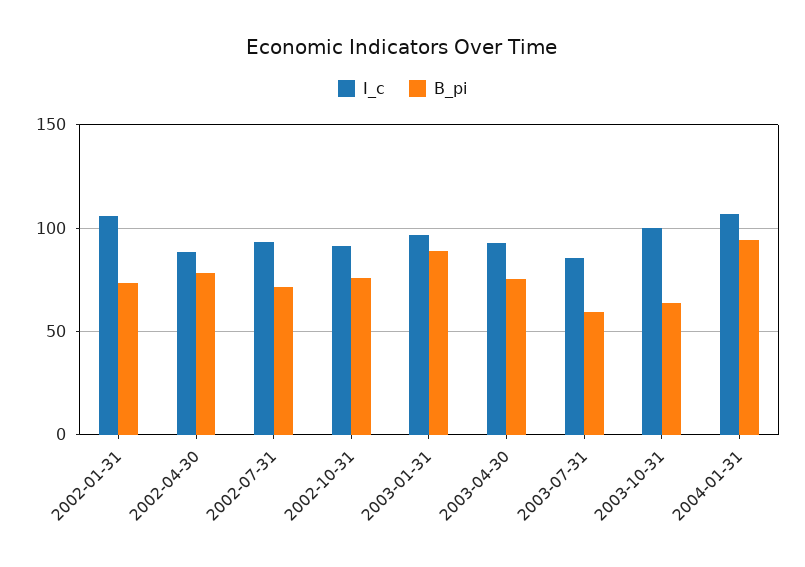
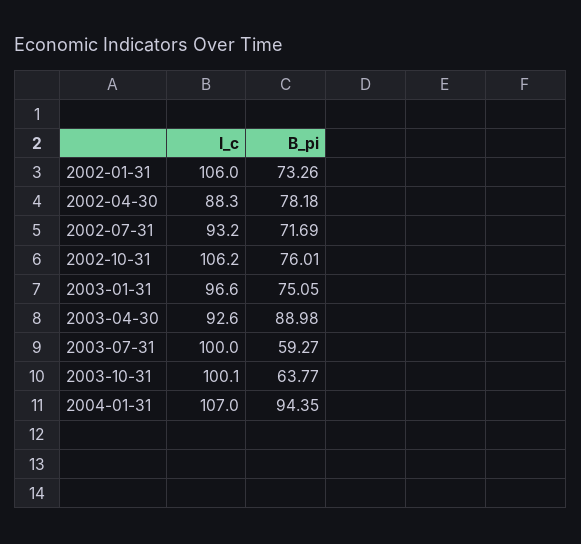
  {
    "I_c": {
      "2002-01-31": 106,
      "2002-04-30": 88.3,
      "2002-07-31": 93.2,
-     "2002-10-31": 90,
+     "2002-10-31": 106.2,
      "2003-01-31": 96.6,
      "2003-04-30": 92.6,
-     "2003-07-31": 85,
+     "2003-07-31": 100,
      "2003-10-31": 100.1,
      "2004-01-31": 107
    },
    "B_pi": {
      "2002-01-31": 73.26,
      "2002-04-30": 78.18,
      "2002-07-31": 71.69,
      "2002-10-31": 76.01,
-     "2003-01-31": 90,
+     "2003-01-31": 75.05,
-     "2003-04-30": 75,
+     "2003-04-30": 88.98,
      "2003-07-31": 59.27,
      "2003-10-31": 63.77,
      "2004-01-31": 94.35
    }
  }

